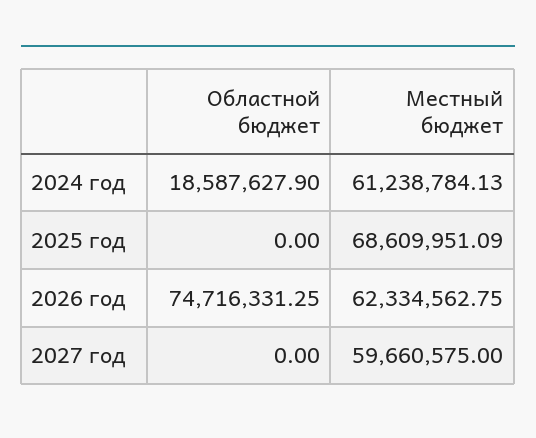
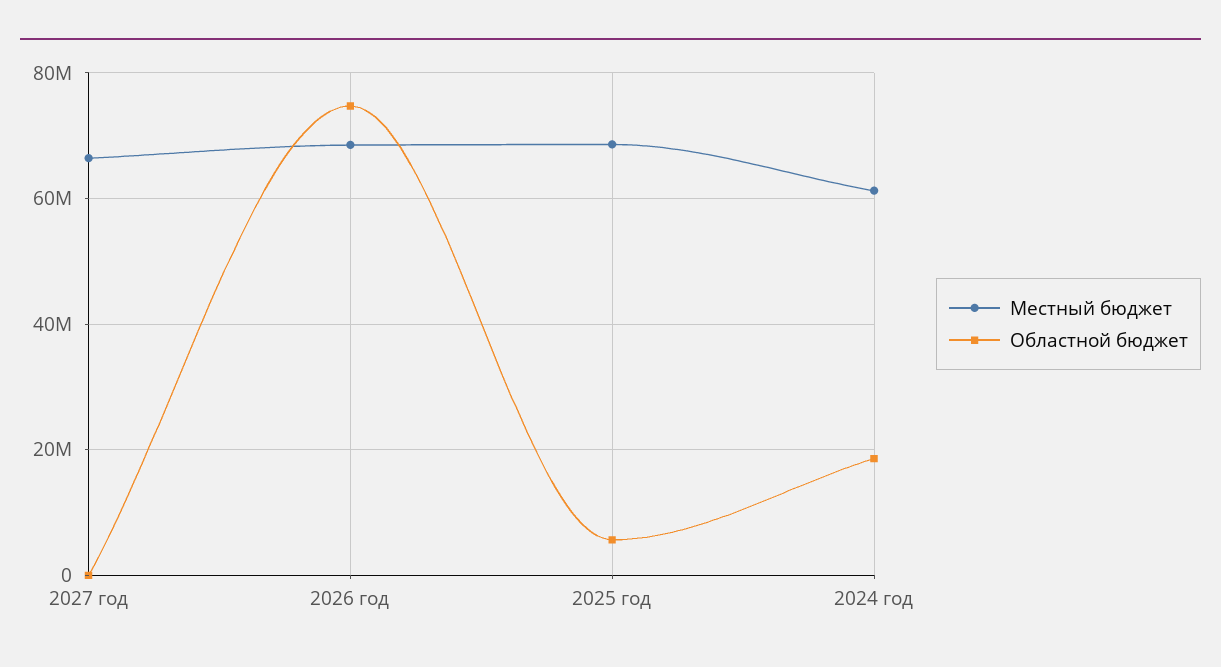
  {
    "Областной бюджет": {
      "2024 год": 18587627.9,
-     "2025 год": 0,
+     "2025 год": 6000000,
      "2026 год": 74716331.25,
      "2027 год": 0
    },
    "Местный бюджет": {
      "2024 год": 61238784.13,
      "2025 год": 68609951.09,
-     "2026 год": 62334562.75,
+     "2026 год": 68000000,
-     "2027 год": 59660575
+     "2027 год": 66000000
    }
  }

